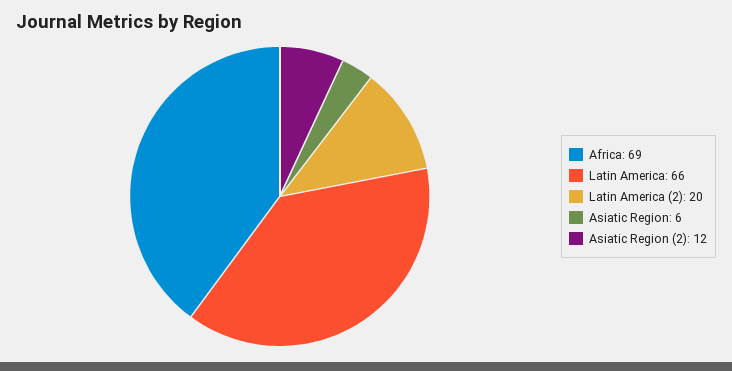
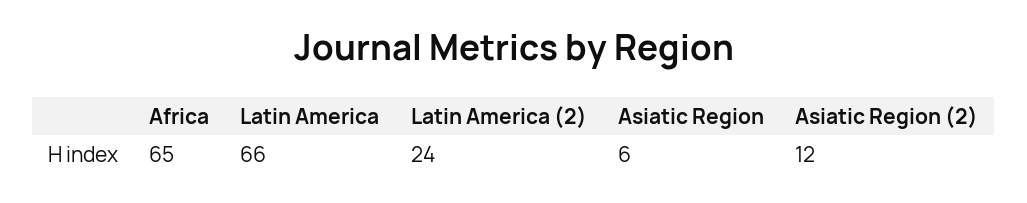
  {
-   "Africa": 69,
+   "Africa": 65,
    "Latin America": 66,
-   "Latin America (2)": 20,
+   "Latin America (2)": 24,
    "Asiatic Region": 6,
    "Asiatic Region (2)": 12
  }

